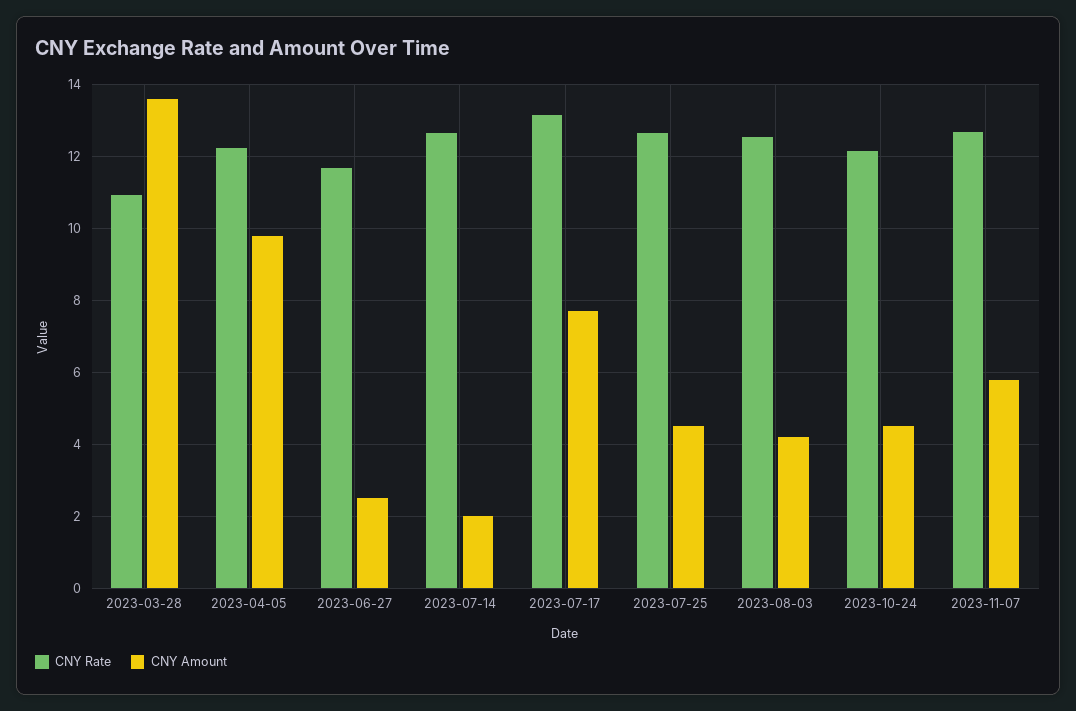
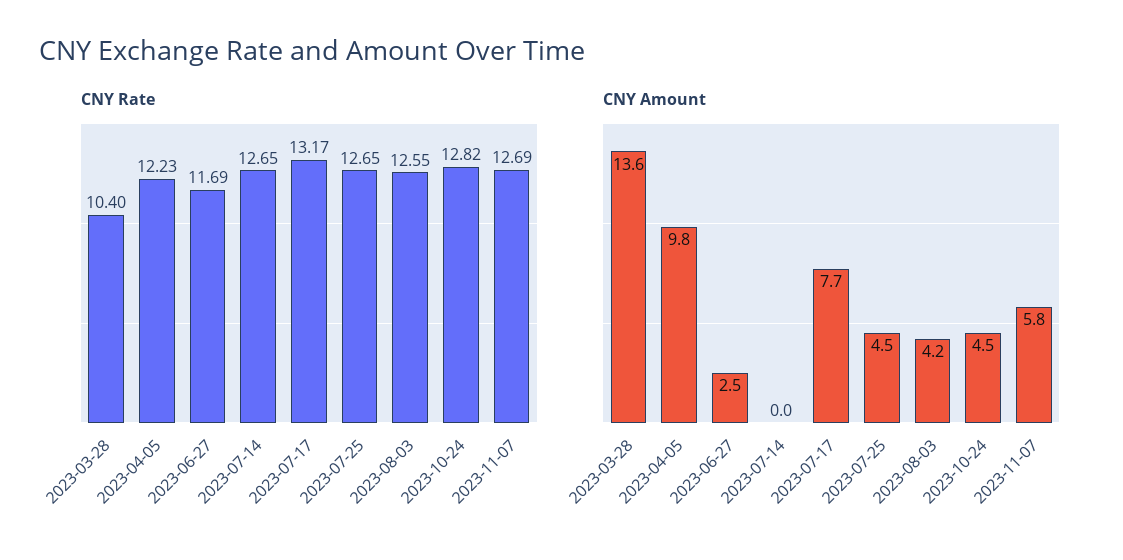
  {
    "CNY Rate": {
-     "2023-03-28": 11,
+     "2023-03-28": 10.4,
      "2023-04-05": 12.23,
      "2023-06-27": 11.69,
      "2023-07-14": 12.65,
      "2023-07-17": 13.17,
      "2023-07-25": 12.65,
      "2023-08-03": 12.55,
-     "2023-10-24": 12.2,
+     "2023-10-24": 12.82,
      "2023-11-07": 12.69
    },
    "CNY Amount": {
      "2023-03-28": 13.6,
      "2023-04-05": 9.8,
      "2023-06-27": 2.5,
-     "2023-07-14": 2,
+     "2023-07-14": 0,
      "2023-07-17": 7.7,
      "2023-07-25": 4.5,
      "2023-08-03": 4.2,
      "2023-10-24": 4.5,
      "2023-11-07": 5.8
    }
  }

